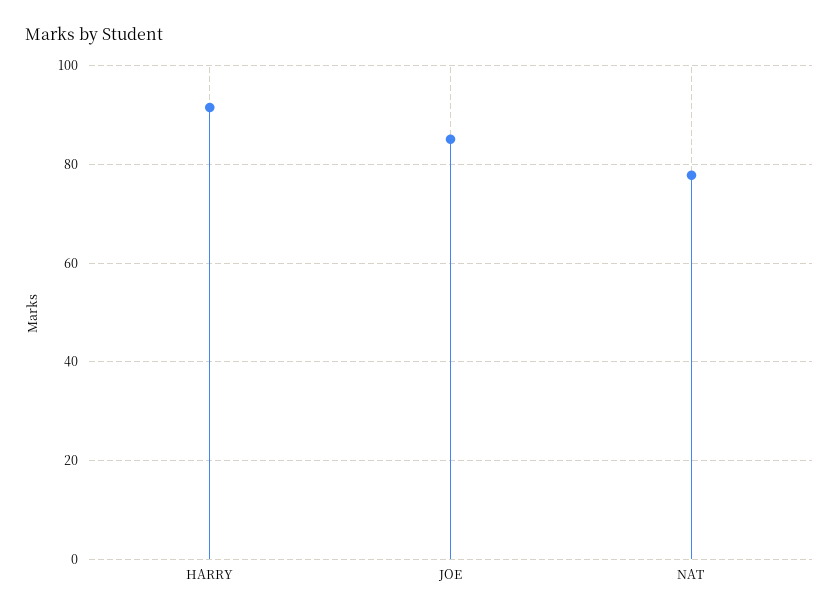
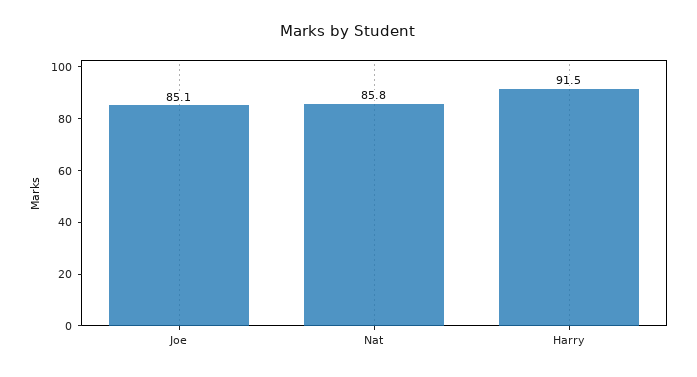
  {
    "HARRY": 91.5,
    "JOE": 85.1,
-   "NAT": 78
+   "NAT": 85.8
  }

